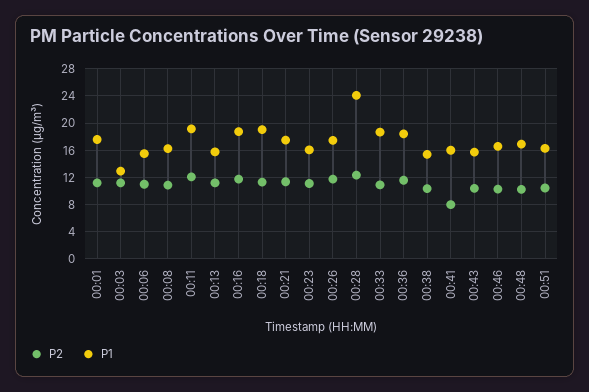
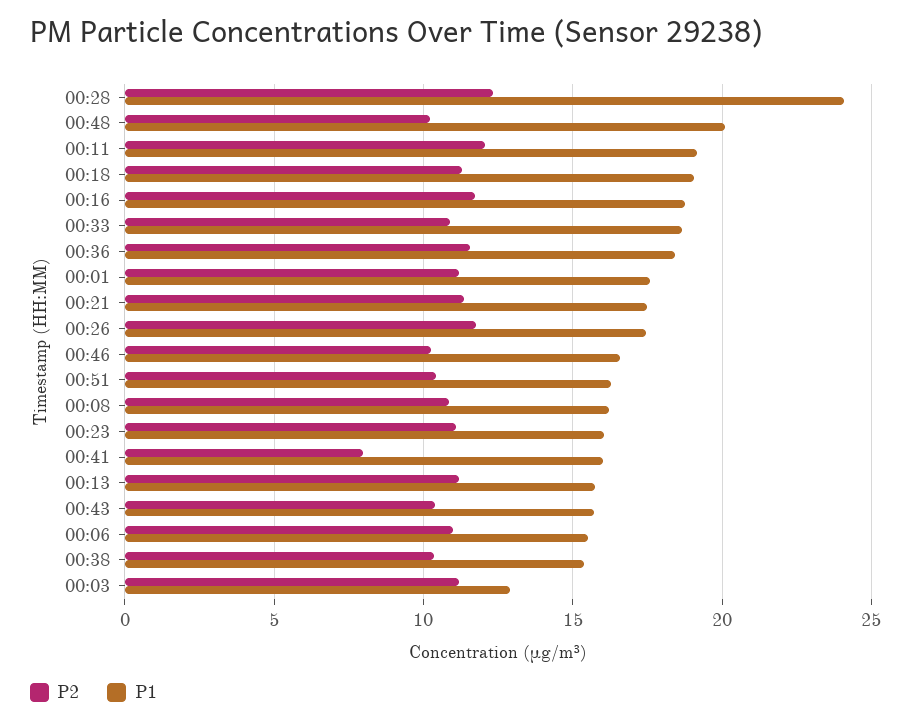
  {
    "P2": {
      "00:01": 11,
      "00:03": 11,
      "00:06": 11,
      "00:08": 11,
      "00:11": 12,
      "00:13": 11,
      "00:16": 11.5,
      "00:18": 11.5,
      "00:21": 11.5,
      "00:23": 11,
      "00:26": 12,
      "00:28": 12.5,
      "00:33": 11,
      "00:36": 11.5,
      "00:38": 10.5,
      "00:41": 8,
      "00:43": 10.5,
      "00:46": 10.5,
      "00:48": 10,
      "00:51": 10.5
    },
    "P1": {
      "00:01": 17.5,
      "00:03": 13,
      "00:06": 15.5,
      "00:08": 16,
      "00:11": 19,
      "00:13": 16,
      "00:16": 19,
      "00:18": 19,
      "00:21": 17.5,
      "00:23": 16,
      "00:26": 17.5,
      "00:28": 24,
      "00:33": 18.5,
      "00:36": 18.5,
      "00:38": 15.5,
      "00:41": 16,
      "00:43": 15.5,
      "00:46": 16.5,
-     "00:48": 17,
+     "00:48": 20,
      "00:51": 16.5
    }
  }

